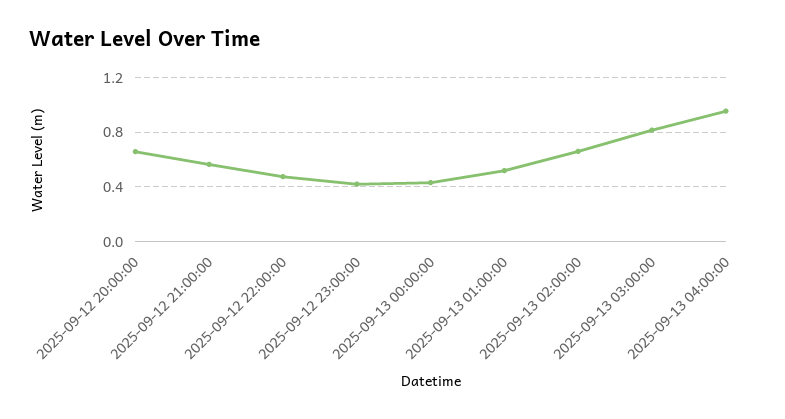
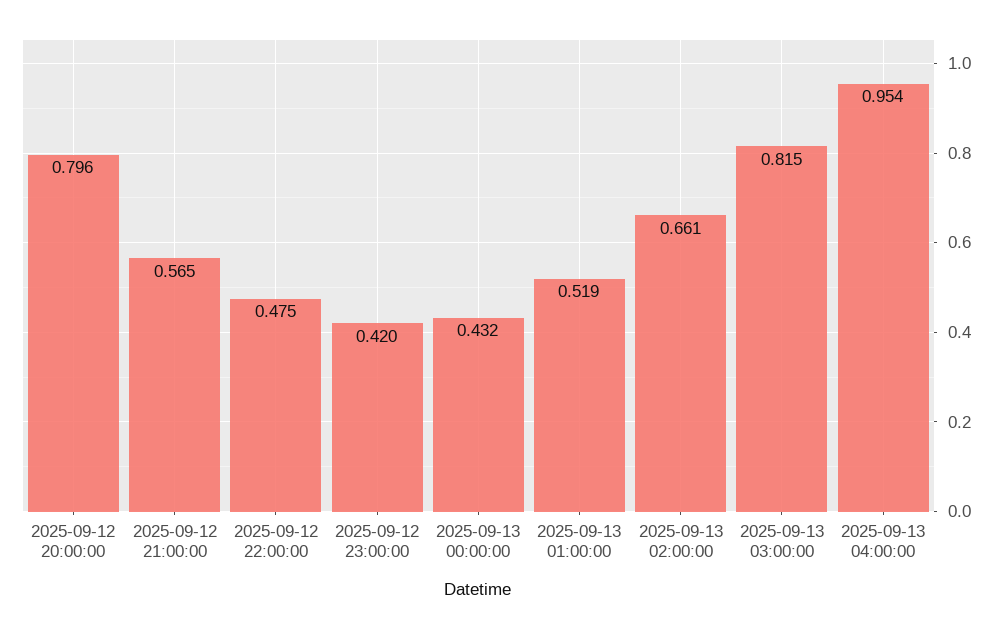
  {
-   "2025-09-12 20:00:00": 0.65,
+   "2025-09-12 20:00:00": 0.796,
    "2025-09-12 21:00:00": 0.565,
    "2025-09-12 22:00:00": 0.475,
    "2025-09-12 23:00:00": 0.42,
    "2025-09-13 00:00:00": 0.432,
    "2025-09-13 01:00:00": 0.519,
    "2025-09-13 02:00:00": 0.661,
    "2025-09-13 03:00:00": 0.815,
    "2025-09-13 04:00:00": 0.954
  }

